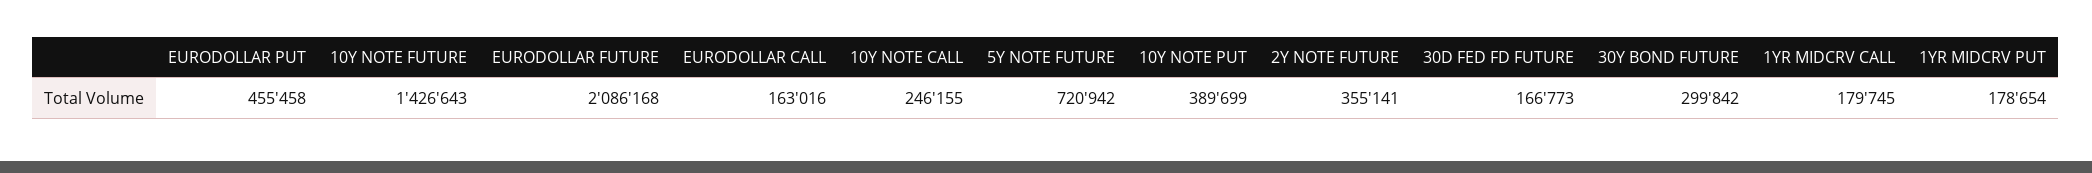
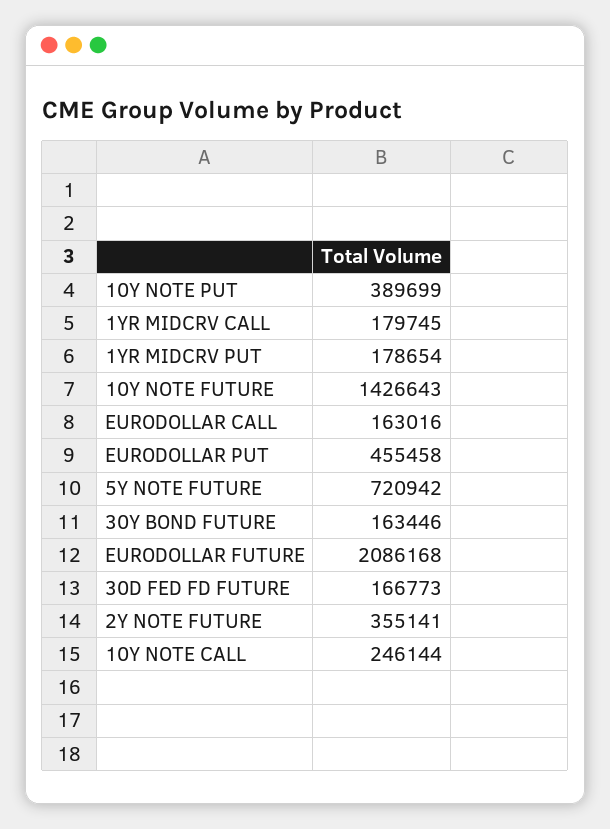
  {
    "EURODOLLAR PUT": 455458,
    "10Y NOTE FUTURE": 1426643,
    "EURODOLLAR FUTURE": 2086168,
    "EURODOLLAR CALL": 163016,
-   "10Y NOTE CALL": 246155,
+   "10Y NOTE CALL": 246144,
    "5Y NOTE FUTURE": 720942,
    "10Y NOTE PUT": 389699,
    "2Y NOTE FUTURE": 355141,
    "30D FED FD FUTURE": 166773,
-   "30Y BOND FUTURE": 299842,
+   "30Y BOND FUTURE": 163446,
    "1YR MIDCRV CALL": 179745,
    "1YR MIDCRV PUT": 178654
  }

